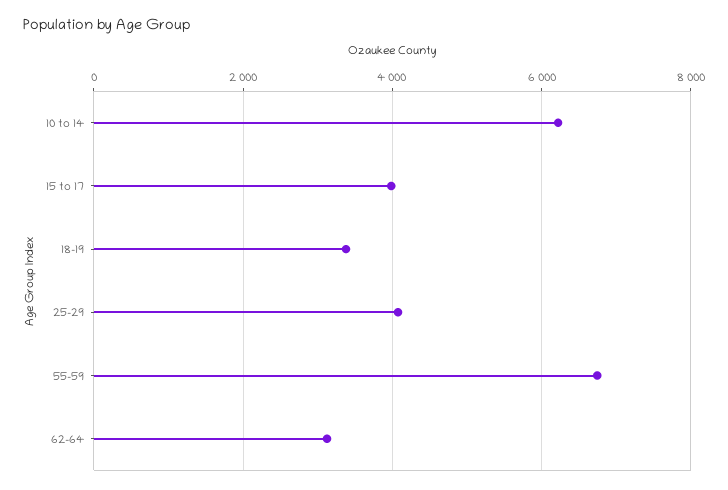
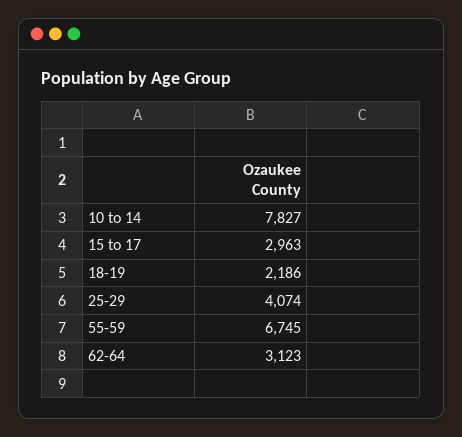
  {
-   "10 to 14": 6200,
+   "10 to 14": 7827,
-   "15 to 17": 4000,
+   "15 to 17": 2963,
-   "18-19": 3400,
+   "18-19": 2186,
    "25-29": 4074,
    "55-59": 6745,
    "62-64": 3123
  }

